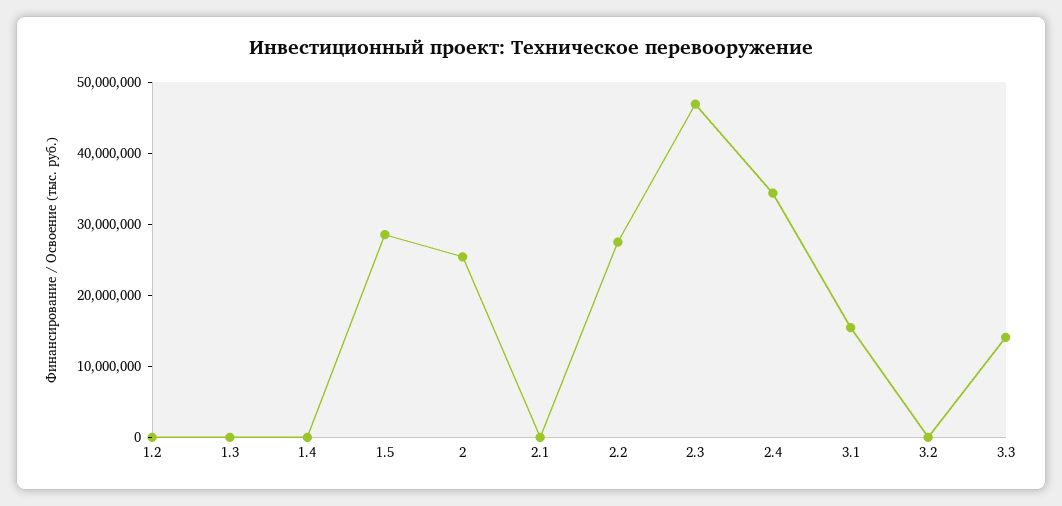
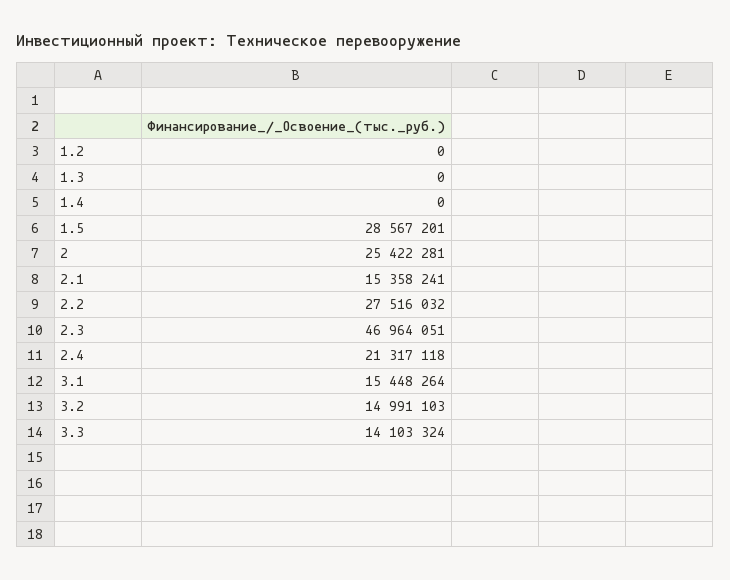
  {
    "1.2": 0,
    "1.3": 0,
    "1.4": 0,
    "1.5": 28567201,
    "2": 25422281,
-   "2.1": 0,
+   "2.1": 15358241,
    "2.2": 27516032,
    "2.3": 46964051,
-   "2.4": 34000000,
+   "2.4": 21317118,
    "3.1": 15448264,
-   "3.2": 0,
+   "3.2": 14991103,
    "3.3": 14103324
  }

